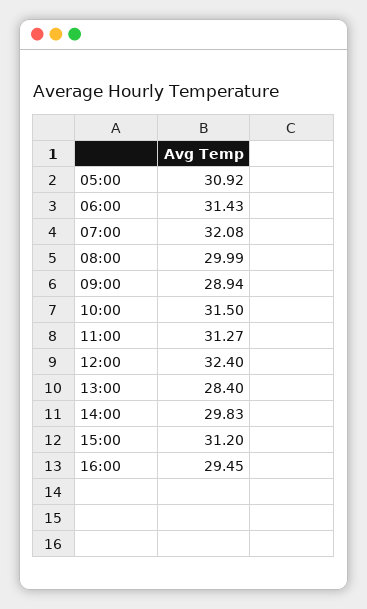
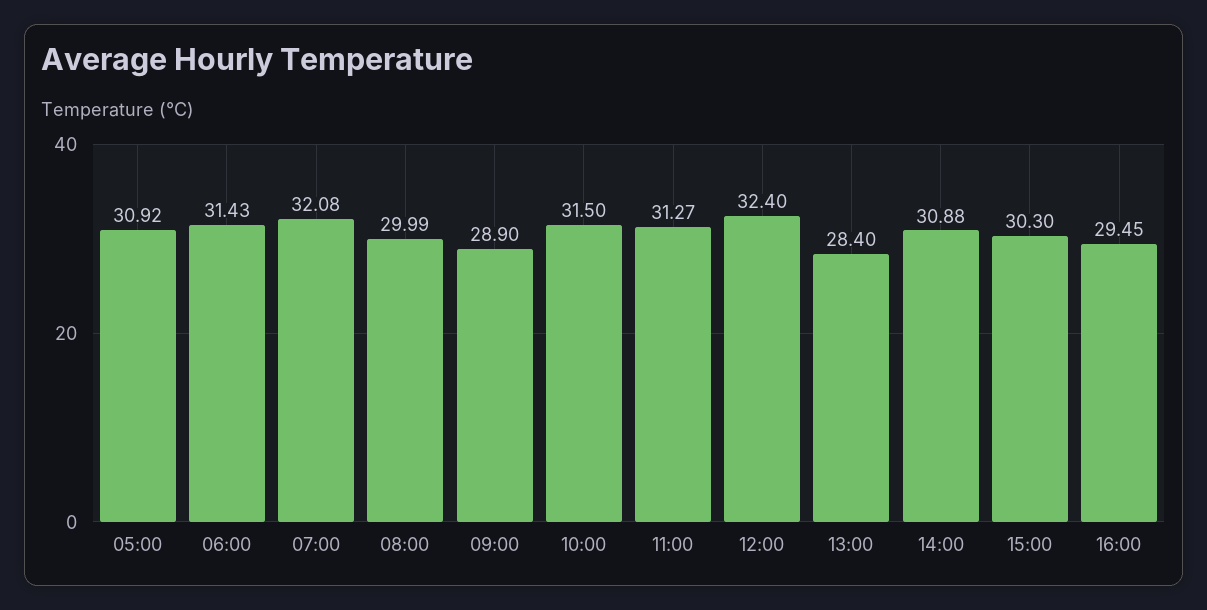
  {
    "05:00": 30.92,
    "06:00": 31.43,
    "07:00": 32.08,
    "08:00": 29.99,
-   "09:00": 28.94,
+   "09:00": 28.9,
    "10:00": 31.5,
    "11:00": 31.27,
    "12:00": 32.4,
    "13:00": 28.4,
-   "14:00": 29.83,
+   "14:00": 30.88,
-   "15:00": 31.2,
+   "15:00": 30.3,
    "16:00": 29.45
  }

